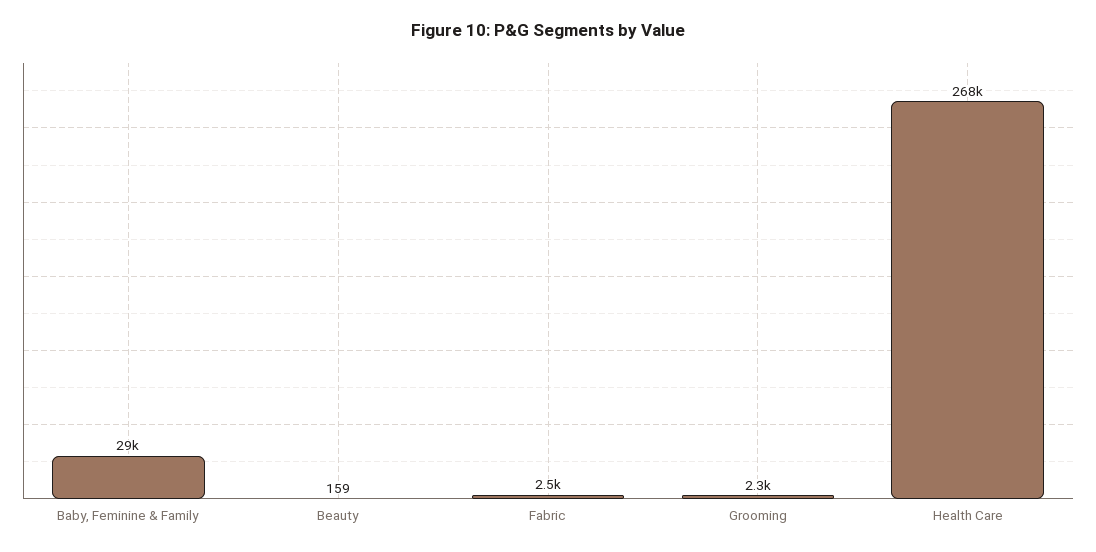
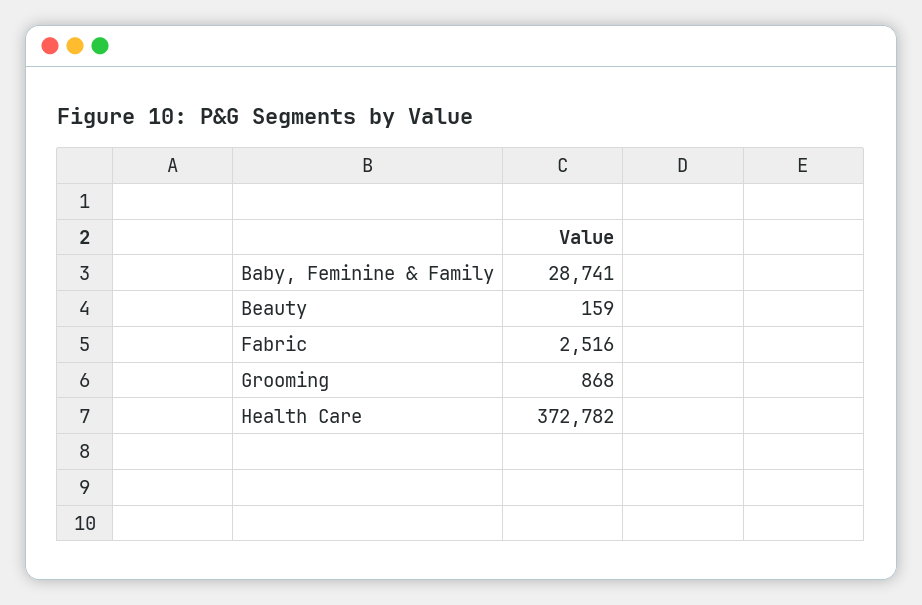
  {
    "Baby, Feminine & Family": 28741,
    "Beauty": 159,
    "Fabric": 2516,
-   "Grooming": 2300,
+   "Grooming": 868,
-   "Health Care": 268000
+   "Health Care": 372782
  }

